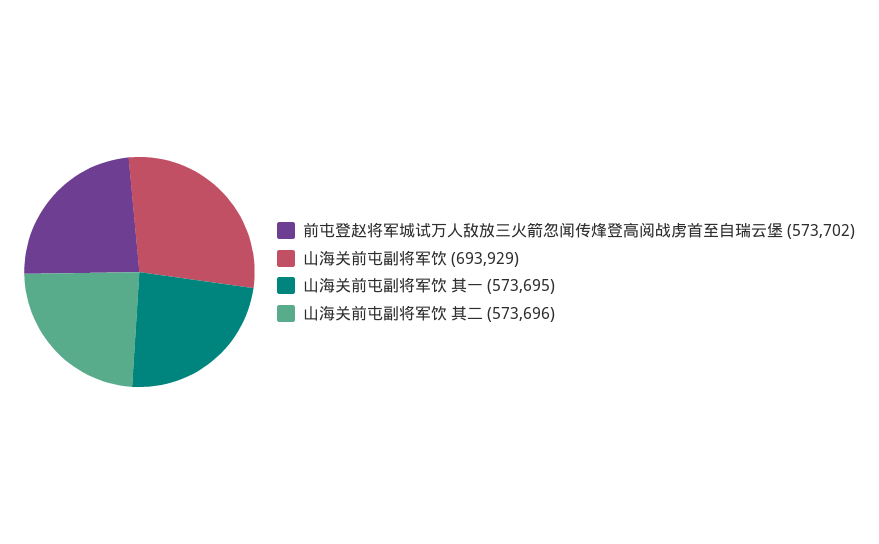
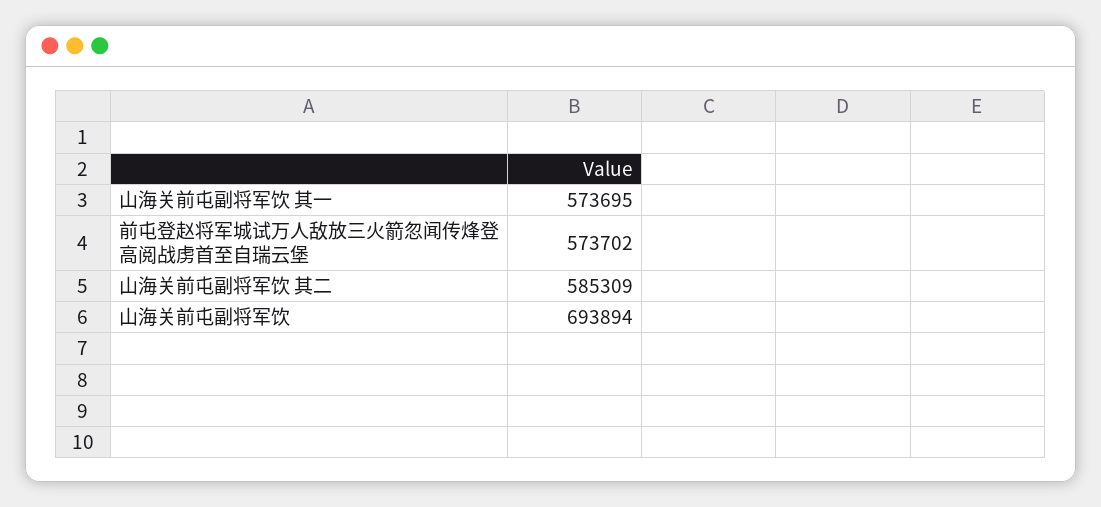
  {
    "前屯登赵将军城试万人敌放三火箭忽闻传烽登高阅战虏首至自瑞云堡": 573702,
-   "山海关前屯副将军饮": 693929,
+   "山海关前屯副将军饮": 693894,
    "山海关前屯副将军饮 其一": 573695,
-   "山海关前屯副将军饮 其二": 573696
+   "山海关前屯副将军饮 其二": 585309
  }

